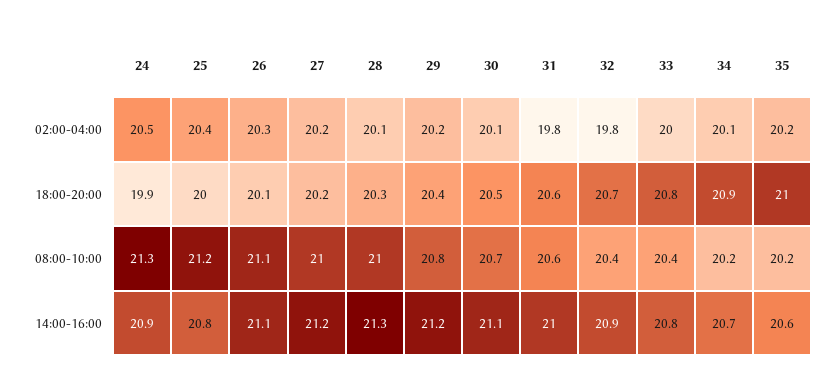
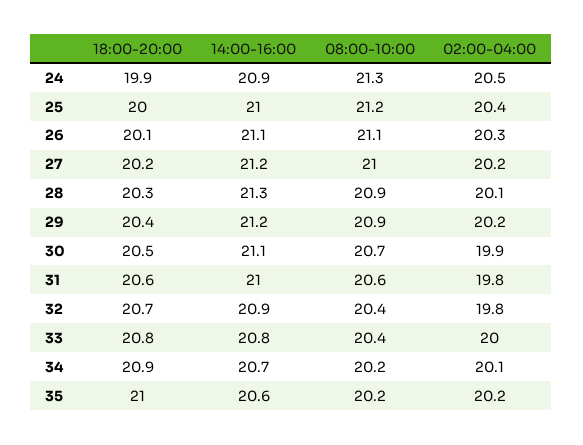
  {
    "24": {
      "02:00-04:00": 20.5,
      "18:00-20:00": 19.9,
      "08:00-10:00": 21.3,
      "14:00-16:00": 20.9
    },
    "25": {
      "02:00-04:00": 20.4,
      "18:00-20:00": 20,
      "08:00-10:00": 21.2,
-     "14:00-16:00": 20.8
+     "14:00-16:00": 21
    },
    "26": {
      "02:00-04:00": 20.3,
      "18:00-20:00": 20.1,
      "08:00-10:00": 21.1,
      "14:00-16:00": 21.1
    },
    "27": {
      "02:00-04:00": 20.2,
      "18:00-20:00": 20.2,
      "08:00-10:00": 21,
      "14:00-16:00": 21.2
    },
    "28": {
      "02:00-04:00": 20.1,
      "18:00-20:00": 20.3,
-     "08:00-10:00": 21,
+     "08:00-10:00": 20.9,
      "14:00-16:00": 21.3
    },
    "29": {
      "02:00-04:00": 20.2,
      "18:00-20:00": 20.4,
-     "08:00-10:00": 20.8,
+     "08:00-10:00": 20.9,
      "14:00-16:00": 21.2
    },
    "30": {
-     "02:00-04:00": 20.1,
+     "02:00-04:00": 19.9,
      "18:00-20:00": 20.5,
      "08:00-10:00": 20.7,
      "14:00-16:00": 21.1
    },
    "31": {
      "02:00-04:00": 19.8,
      "18:00-20:00": 20.6,
      "08:00-10:00": 20.6,
      "14:00-16:00": 21
    },
    "32": {
      "02:00-04:00": 19.8,
      "18:00-20:00": 20.7,
      "08:00-10:00": 20.4,
      "14:00-16:00": 20.9
    },
    "33": {
      "02:00-04:00": 20,
      "18:00-20:00": 20.8,
      "08:00-10:00": 20.4,
      "14:00-16:00": 20.8
    },
    "34": {
      "02:00-04:00": 20.1,
      "18:00-20:00": 20.9,
      "08:00-10:00": 20.2,
      "14:00-16:00": 20.7
    },
    "35": {
      "02:00-04:00": 20.2,
      "18:00-20:00": 21,
      "08:00-10:00": 20.2,
      "14:00-16:00": 20.6
    }
  }

